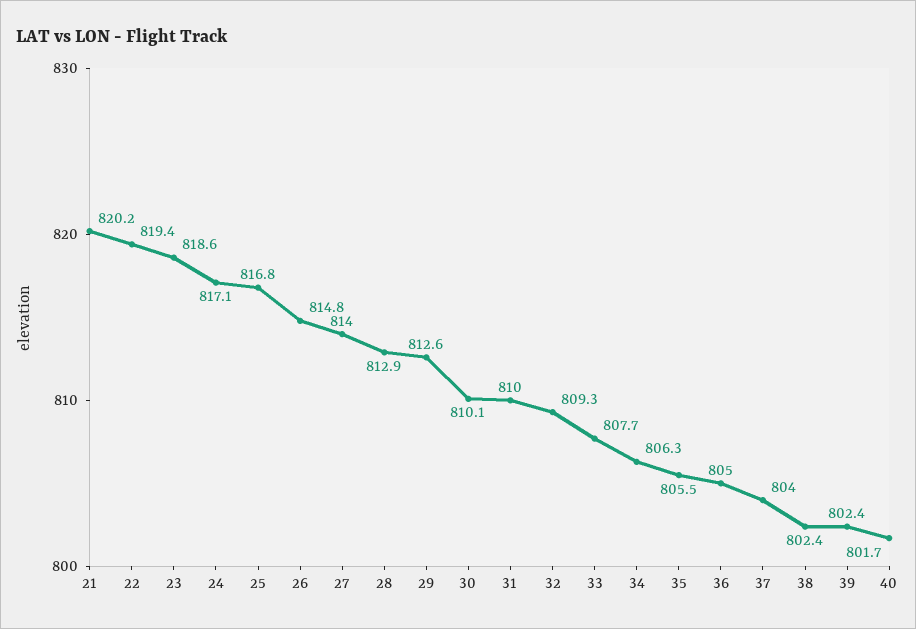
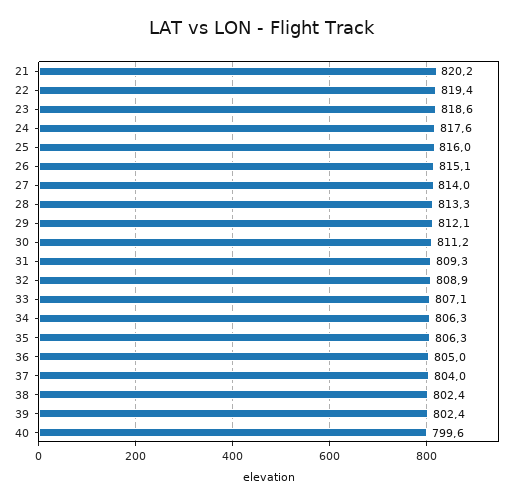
  {
    "21": 820.2,
    "22": 819.4,
    "23": 818.6,
-   "24": 817.1,
+   "24": 817.6,
-   "25": 816.8,
+   "25": 816,
-   "26": 814.8,
+   "26": 815.1,
    "27": 814,
-   "28": 812.9,
+   "28": 813.3,
-   "29": 812.6,
+   "29": 812.1,
-   "30": 810.1,
+   "30": 811.2,
-   "31": 810,
+   "31": 809.3,
-   "32": 809.3,
+   "32": 808.9,
-   "33": 807.7,
+   "33": 807.1,
    "34": 806.3,
-   "35": 805.5,
+   "35": 806.3,
    "36": 805,
    "37": 804,
    "38": 802.4,
    "39": 802.4,
-   "40": 801.7
+   "40": 799.6
  }

